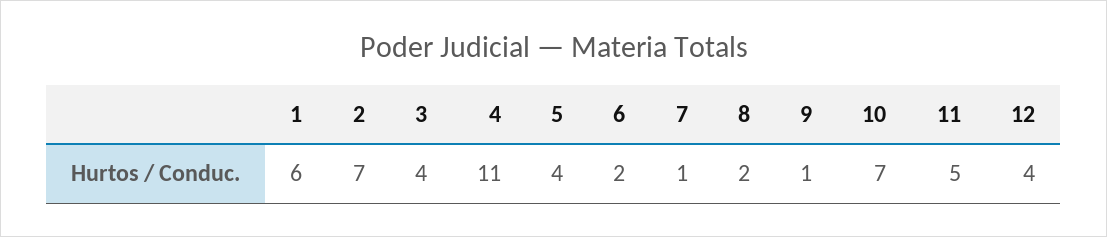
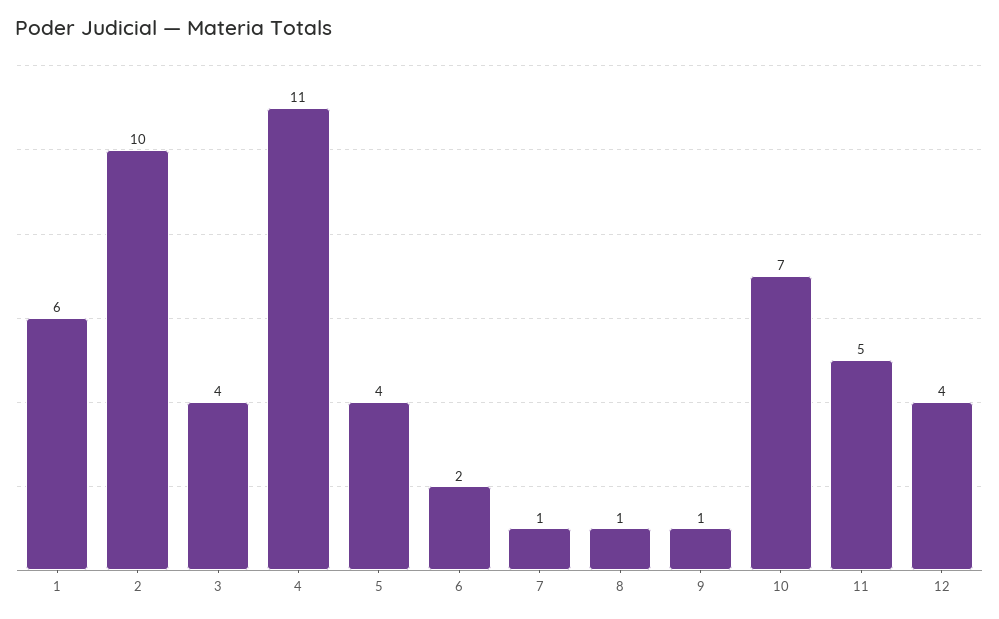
  {
    "1": 6,
-   "2": 7,
+   "2": 10,
    "3": 4,
    "4": 11,
    "5": 4,
    "6": 2,
    "7": 1,
-   "8": 2,
+   "8": 1,
    "9": 1,
    "10": 7,
    "11": 5,
    "12": 4
  }

